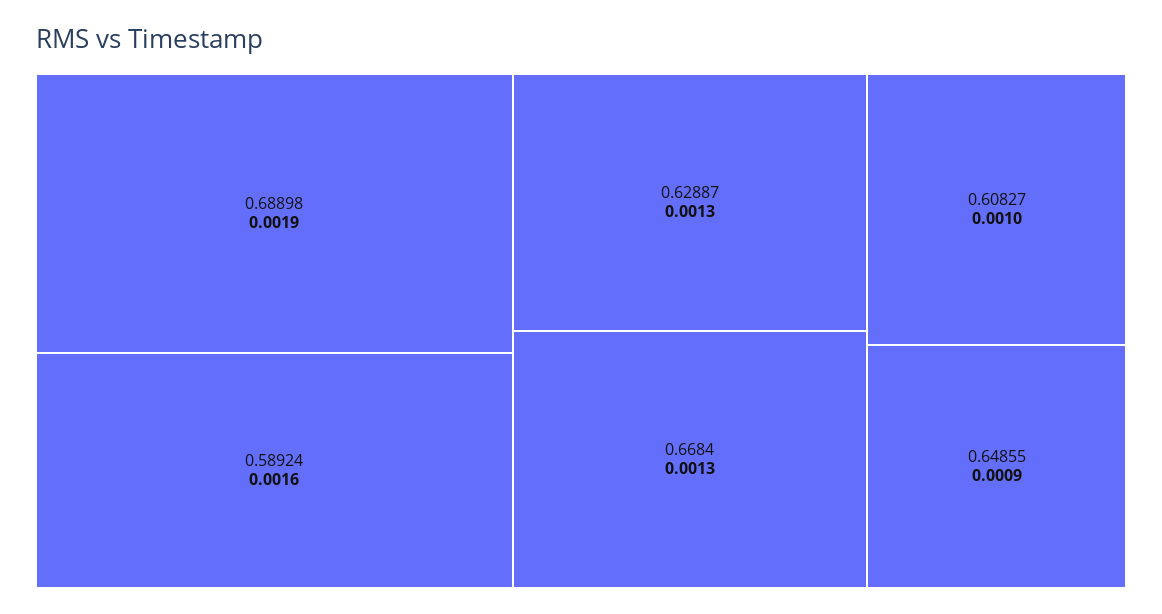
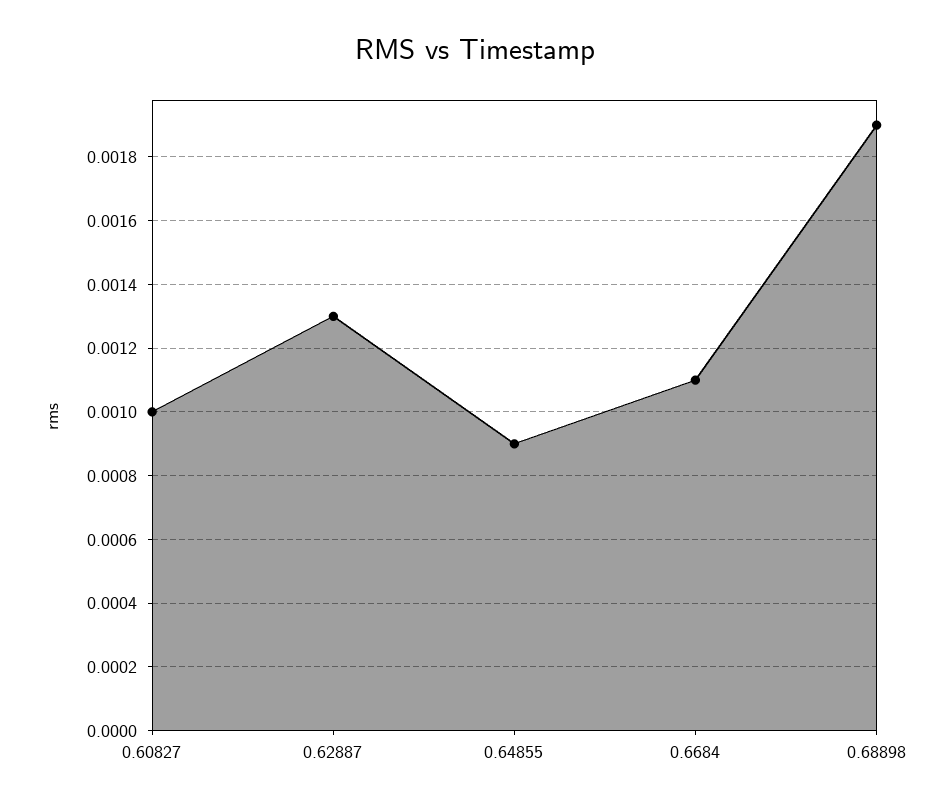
  {
    "0.68898": 0.0019,
-   "0.58924": 0.0016,
    "0.62887": 0.0013,
-   "0.6684": 0.0013,
+   "0.6684": 0.0011,
    "0.60827": 0.001,
    "0.64855": 0.0009
  }

